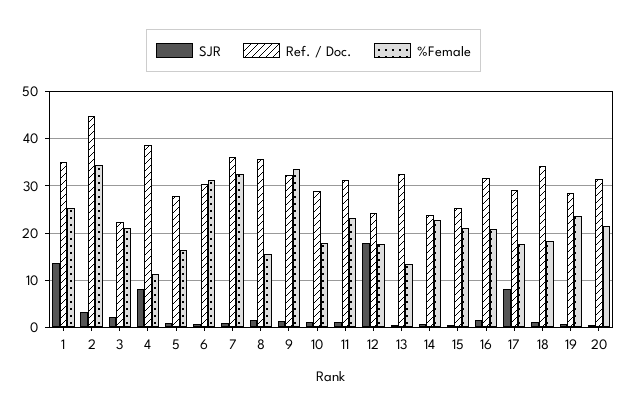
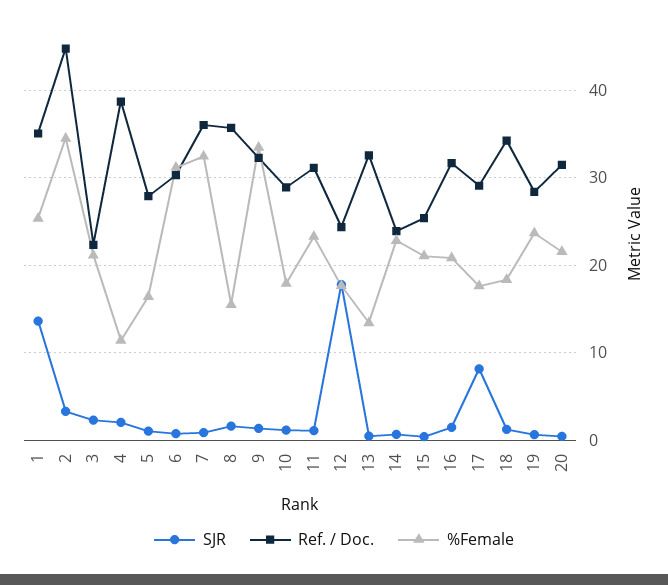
  {
    "SJR": {
      "1": 14,
      "2": 3,
      "3": 2,
-     "4": 8,
+     "4": 2,
      "5": 1,
      "6": 1,
      "7": 1,
      "8": 2,
      "9": 1,
      "10": 1,
      "11": 1,
      "12": 18,
      "13": 0,
      "14": 1,
      "15": 0,
      "16": 1,
      "17": 8,
      "18": 1,
      "19": 1,
      "20": 0
    },
    "Ref. / Doc.": {
      "1": 35,
      "2": 45,
      "3": 22,
      "4": 39,
      "5": 28,
      "6": 30,
      "7": 36,
      "8": 36,
      "9": 32,
      "10": 29,
      "11": 31,
      "12": 24,
      "13": 33,
      "14": 24,
      "15": 25,
      "16": 32,
      "17": 29,
      "18": 34,
      "19": 28,
      "20": 31
    },
    "%Female": {
      "1": 25,
      "2": 34,
      "3": 21,
      "4": 11,
      "5": 16,
      "6": 31,
      "7": 32,
      "8": 15,
      "9": 33,
      "10": 18,
      "11": 23,
      "12": 18,
      "13": 13,
      "14": 23,
      "15": 21,
      "16": 21,
      "17": 18,
      "18": 18,
      "19": 24,
      "20": 22
    }
  }

